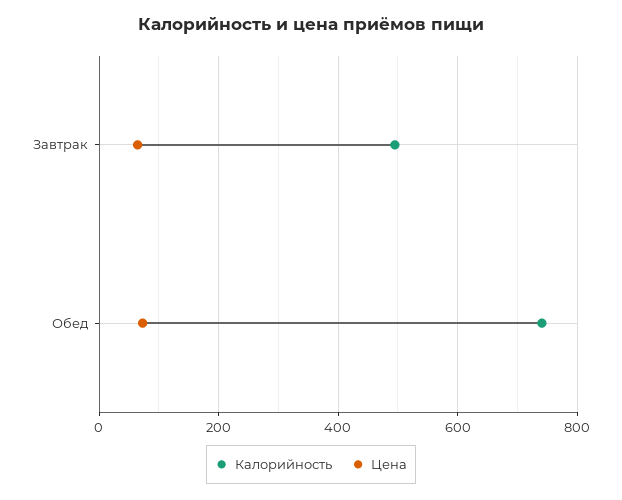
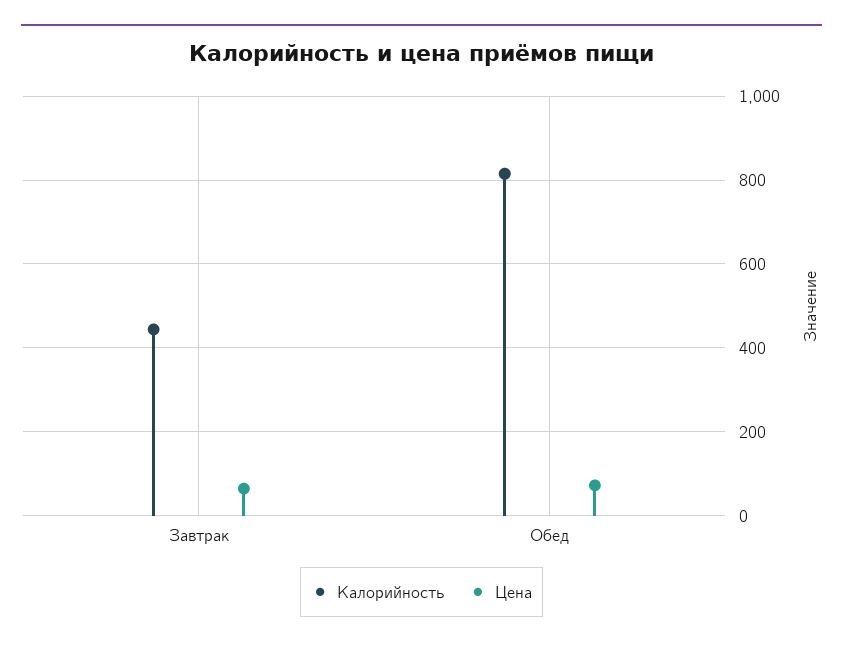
  {
    "Калорийность": {
-     "Завтрак": 500,
+     "Завтрак": 440,
-     "Обед": 740
+     "Обед": 820
    },
    "Цена": {
      "Завтрак": 60,
      "Обед": 80
    }
  }

